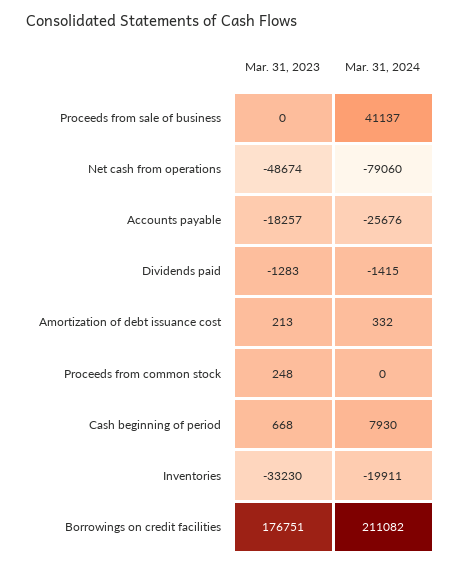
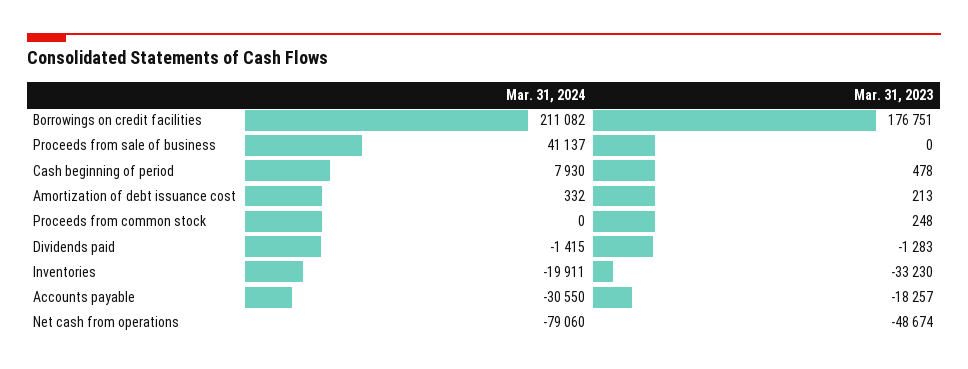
  {
    "Mar. 31, 2023": {
      "Proceeds from sale of business": 0,
      "Net cash from operations": -48674,
      "Accounts payable": -18257,
      "Dividends paid": -1283,
      "Amortization of debt issuance cost": 213,
      "Proceeds from common stock": 248,
-     "Cash beginning of period": 668,
+     "Cash beginning of period": 478,
      "Inventories": -33230,
      "Borrowings on credit facilities": 176751
    },
    "Mar. 31, 2024": {
      "Proceeds from sale of business": 41137,
      "Net cash from operations": -79060,
-     "Accounts payable": -25676,
+     "Accounts payable": -30550,
      "Dividends paid": -1415,
      "Amortization of debt issuance cost": 332,
      "Proceeds from common stock": 0,
      "Cash beginning of period": 7930,
      "Inventories": -19911,
      "Borrowings on credit facilities": 211082
    }
  }

